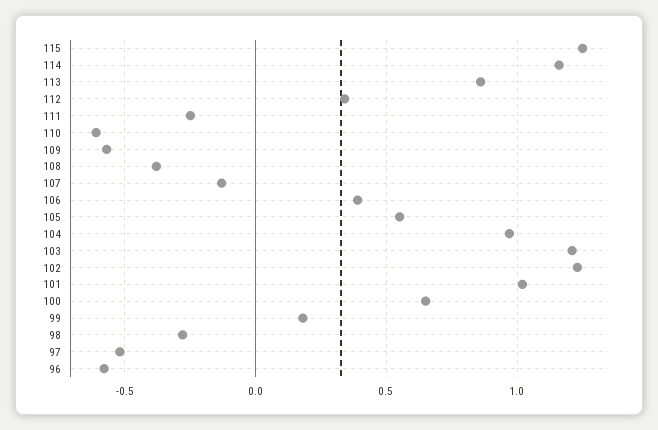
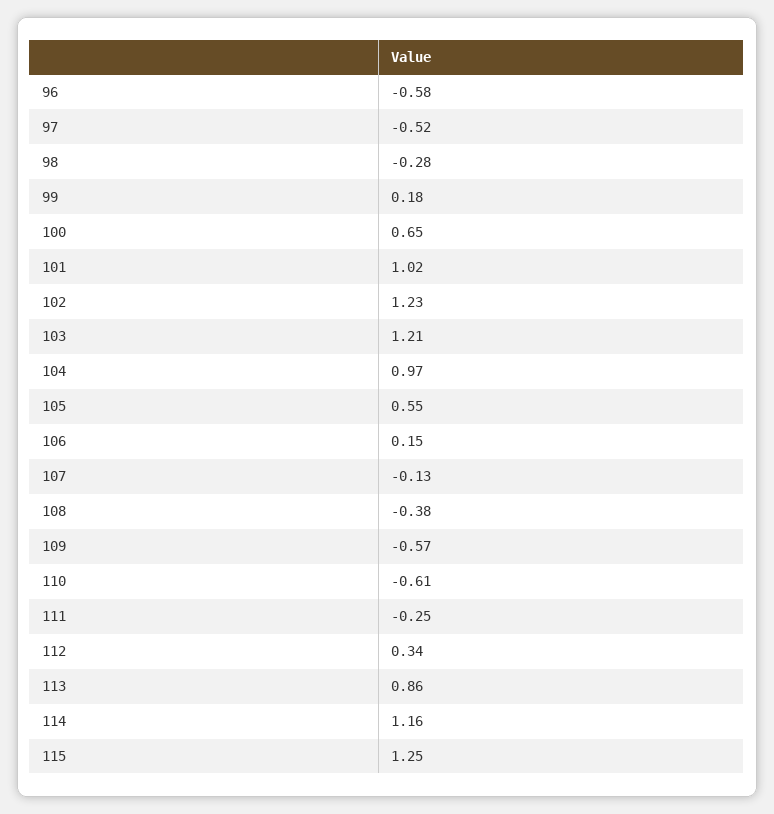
  {
    "115": 1.25,
    "114": 1.16,
    "113": 0.86,
    "112": 0.34,
    "111": -0.25,
    "110": -0.61,
    "109": -0.57,
    "108": -0.38,
    "107": -0.13,
-   "106": 0.4,
+   "106": 0.15,
    "105": 0.55,
    "104": 0.97,
    "103": 1.21,
    "102": 1.23,
    "101": 1.02,
    "100": 0.65,
    "99": 0.18,
    "98": -0.28,
    "97": -0.52,
    "96": -0.58
  }

